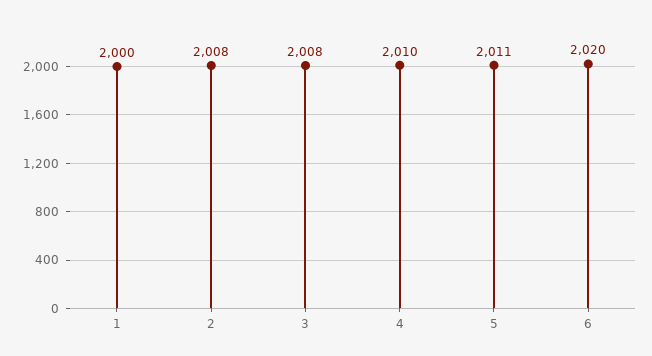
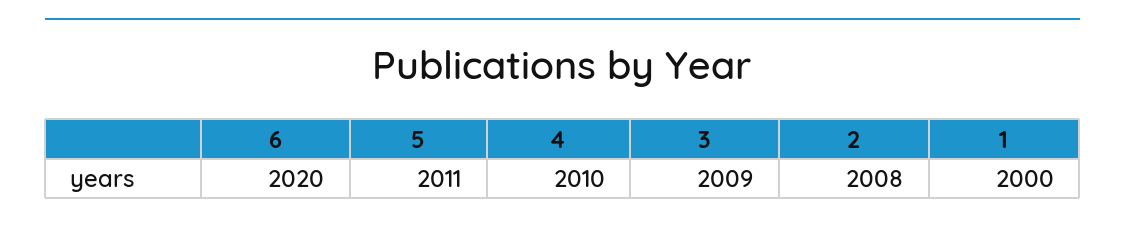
  {
    "1": 2000,
    "2": 2008,
-   "3": 2008,
+   "3": 2009,
    "4": 2010,
    "5": 2011,
    "6": 2020
  }

